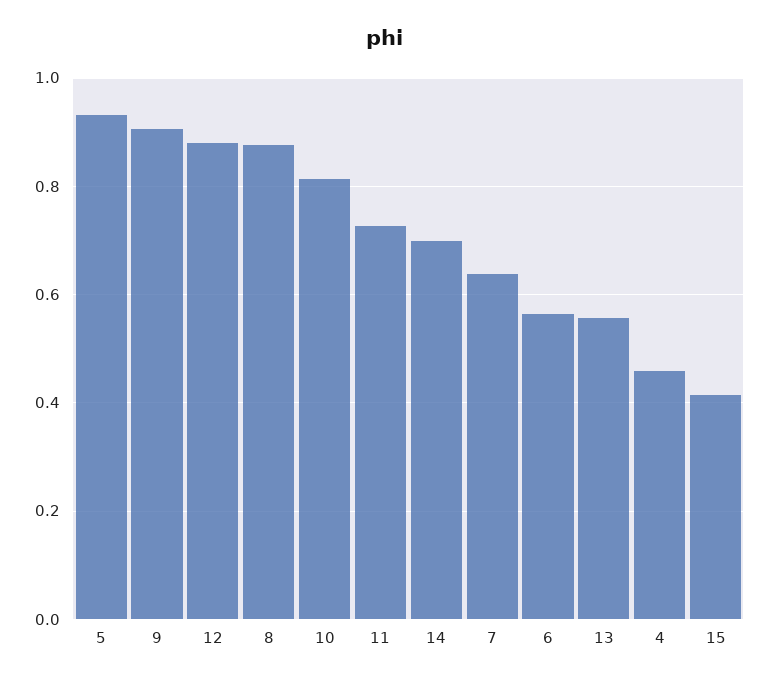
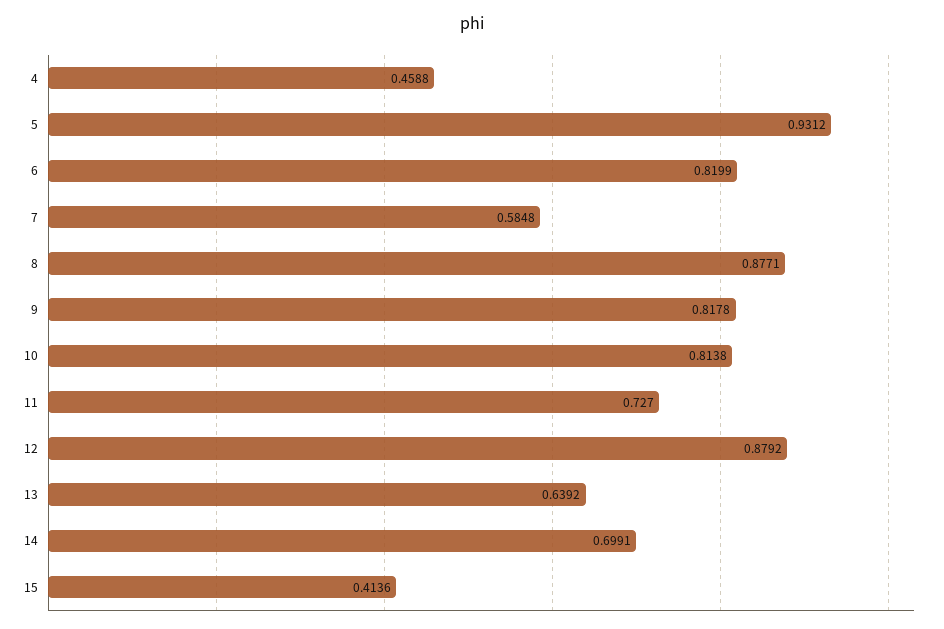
  {
    "5": 0.9312,
-   "9": 0.9,
+   "9": 0.8178,
    "12": 0.8792,
    "8": 0.8771,
    "10": 0.8138,
    "11": 0.727,
    "14": 0.6991,
-   "7": 0.64,
+   "7": 0.5848,
-   "6": 0.56,
+   "6": 0.8199,
-   "13": 0.56,
+   "13": 0.6392,
    "4": 0.4588,
    "15": 0.4136
  }

